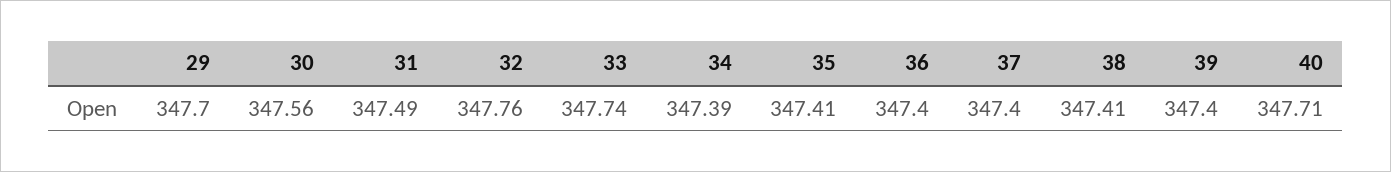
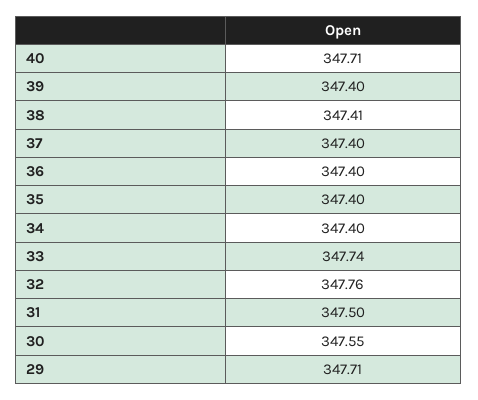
  {
-   "29": 347.7,
+   "29": 347.71,
-   "30": 347.56,
+   "30": 347.55,
-   "31": 347.49,
+   "31": 347.5,
    "32": 347.76,
    "33": 347.74,
-   "34": 347.39,
+   "34": 347.4,
-   "35": 347.41,
+   "35": 347.4,
    "36": 347.4,
    "37": 347.4,
    "38": 347.41,
    "39": 347.4,
    "40": 347.71
  }

